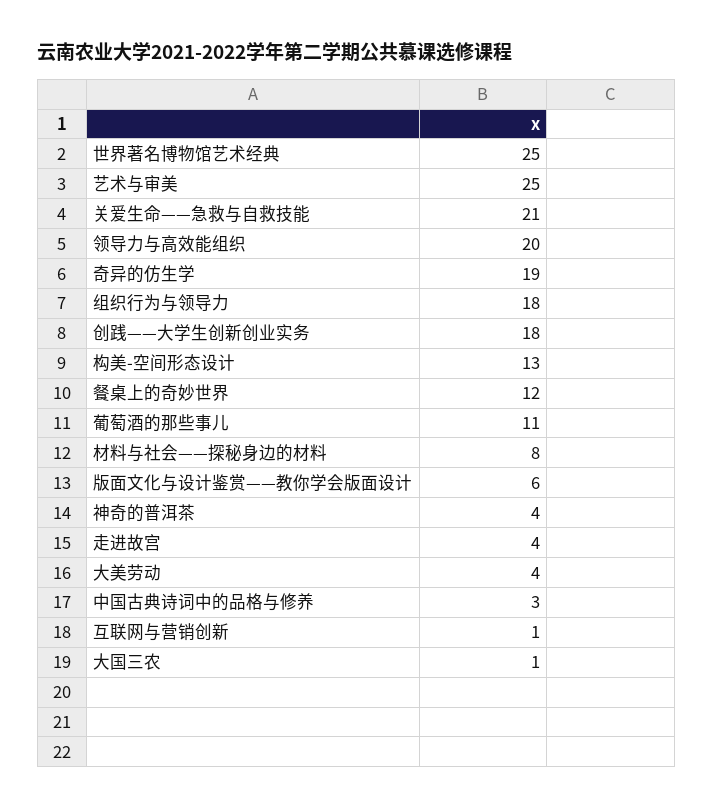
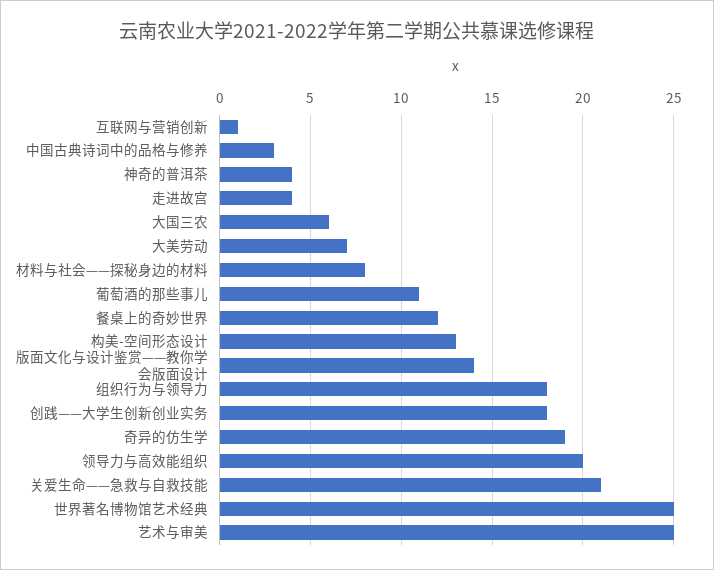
  {
    "世界著名博物馆艺术经典": 25,
    "艺术与审美": 25,
    "关爱生命——急救与自救技能": 21,
    "领导力与高效能组织": 20,
    "奇异的仿生学": 19,
    "组织行为与领导力": 18,
    "创践——大学生创新创业实务": 18,
    "构美-空间形态设计": 13,
    "餐桌上的奇妙世界": 12,
    "葡萄酒的那些事儿": 11,
    "材料与社会——探秘身边的材料": 8,
-   "版面文化与设计鉴赏——教你学会版面设计": 6,
+   "版面文化与设计鉴赏——教你学会版面设计": 14,
    "神奇的普洱茶": 4,
    "走进故宫": 4,
-   "大美劳动": 4,
+   "大美劳动": 7,
    "中国古典诗词中的品格与修养": 3,
    "互联网与营销创新": 1,
-   "大国三农": 1
+   "大国三农": 6
  }

